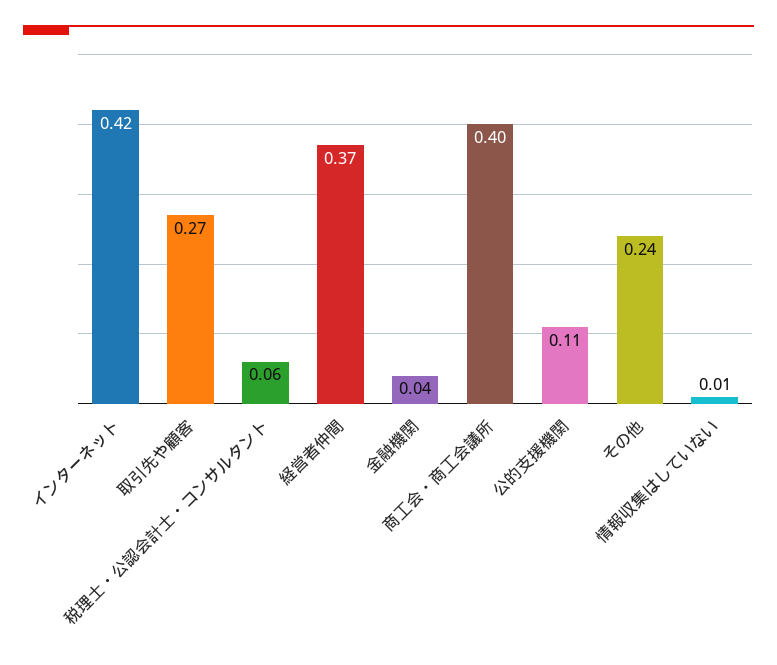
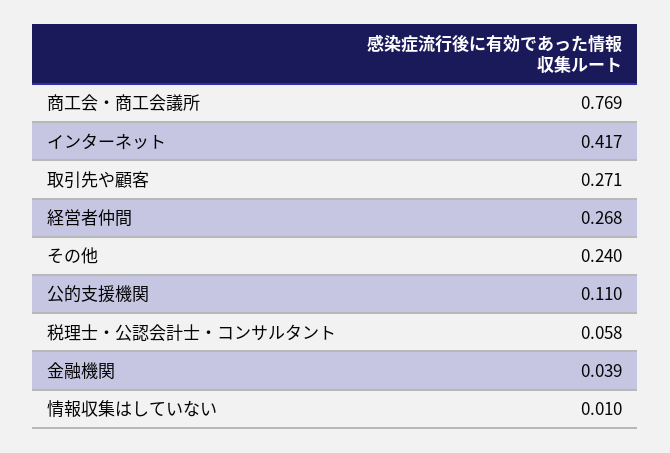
  {
    "インターネット": 0.417,
    "取引先や顧客": 0.271,
    "税理士・公認会計士・コンサルタント": 0.058,
-   "経営者仲間": 0.37,
+   "経営者仲間": 0.268,
    "金融機関": 0.039,
-   "商工会・商工会議所": 0.4,
+   "商工会・商工会議所": 0.769,
    "公的支援機関": 0.11,
    "その他": 0.24,
    "情報収集はしていない": 0.01
  }

